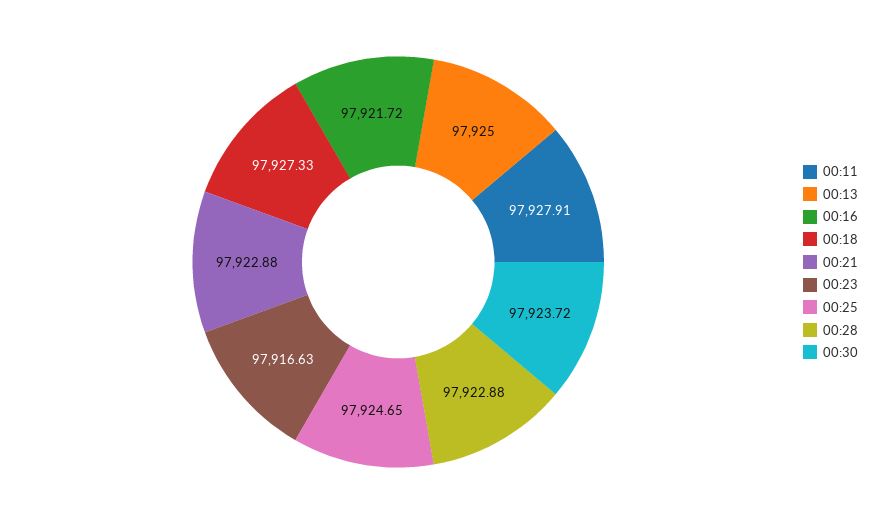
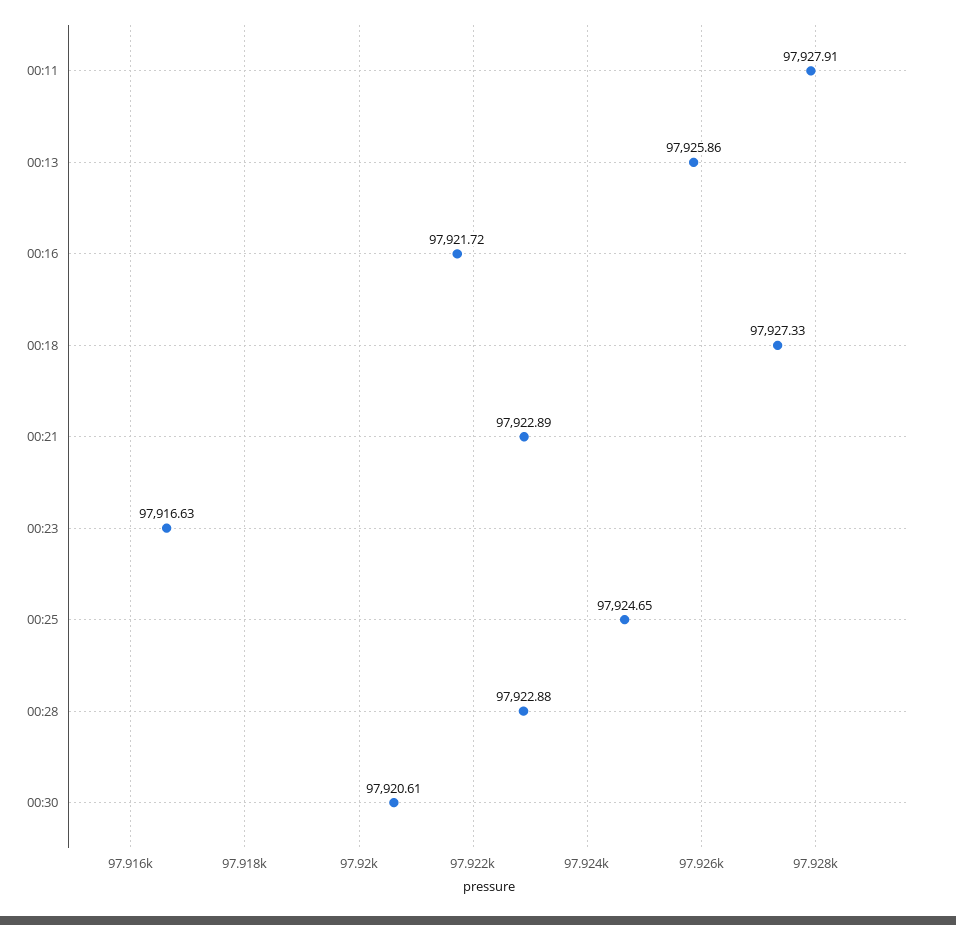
  {
    "00:11": 97927.91,
-   "00:13": 97925,
+   "00:13": 97925.86,
    "00:16": 97921.72,
    "00:18": 97927.33,
-   "00:21": 97922.88,
+   "00:21": 97922.89,
    "00:23": 97916.63,
    "00:25": 97924.65,
    "00:28": 97922.88,
-   "00:30": 97923.72
+   "00:30": 97920.61
  }

